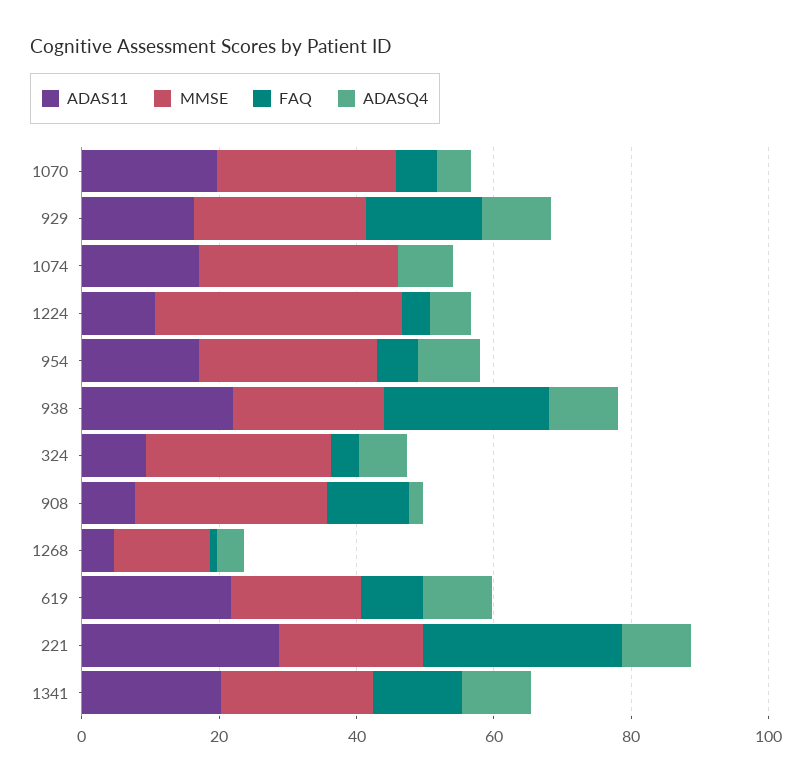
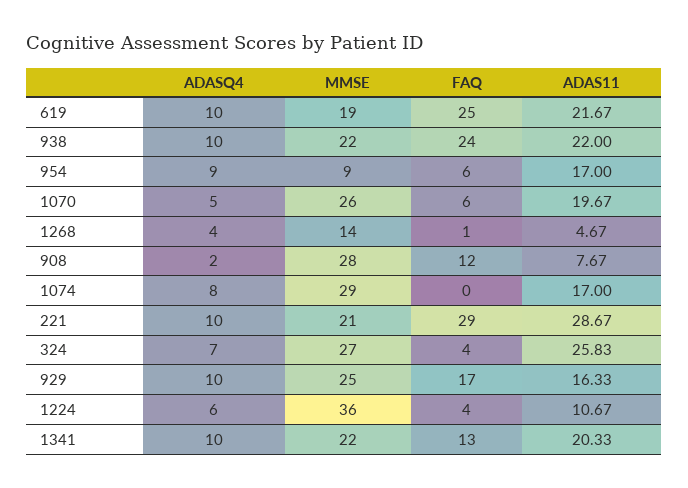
  {
    "ADAS11": {
      "1070": 19.67,
      "929": 16.33,
      "1074": 17,
      "1224": 10.67,
      "954": 17,
      "938": 22,
-     "324": 10,
+     "324": 25.83,
      "908": 7.67,
      "1268": 4.67,
      "619": 21.67,
      "221": 28.67,
      "1341": 20.33
    },
    "MMSE": {
      "1070": 26,
      "929": 25,
      "1074": 29,
      "1224": 36,
-     "954": 25,
+     "954": 9,
      "938": 22,
      "324": 27,
      "908": 28,
      "1268": 14,
      "619": 19,
      "221": 21,
      "1341": 22
    },
    "FAQ": {
      "1070": 6,
      "929": 17,
      "1074": 0,
      "1224": 4,
      "954": 6,
      "938": 24,
      "324": 4,
      "908": 12,
      "1268": 1,
-     "619": 10,
+     "619": 25,
      "221": 29,
      "1341": 13
    },
    "ADASQ4": {
      "1070": 5,
      "929": 10,
      "1074": 8,
      "1224": 6,
      "954": 9,
      "938": 10,
      "324": 7,
      "908": 2,
      "1268": 4,
      "619": 10,
      "221": 10,
      "1341": 10
    }
  }

